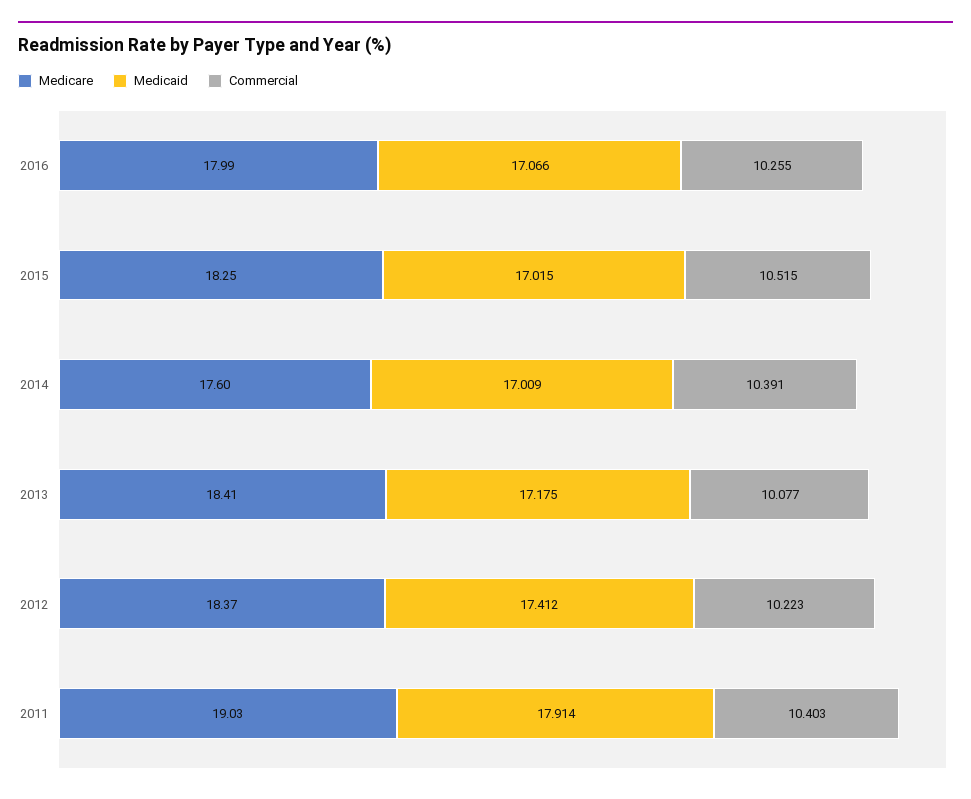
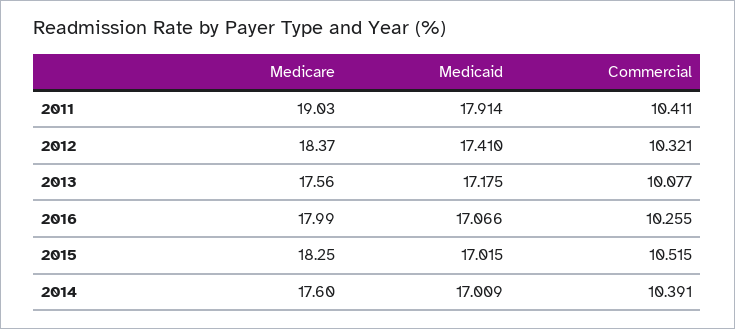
  {
    "Medicare": {
      "2016": 17.99,
      "2015": 18.25,
      "2014": 17.6,
-     "2013": 18.41,
+     "2013": 17.56,
      "2012": 18.37,
      "2011": 19.03
    },
    "Medicaid": {
      "2016": 17.066,
      "2015": 17.015,
      "2014": 17.009,
      "2013": 17.175,
-     "2012": 17.412,
+     "2012": 17.41,
      "2011": 17.914
    },
    "Commercial": {
      "2016": 10.255,
      "2015": 10.515,
      "2014": 10.391,
      "2013": 10.077,
-     "2012": 10.223,
+     "2012": 10.321,
-     "2011": 10.403
+     "2011": 10.411
    }
  }

